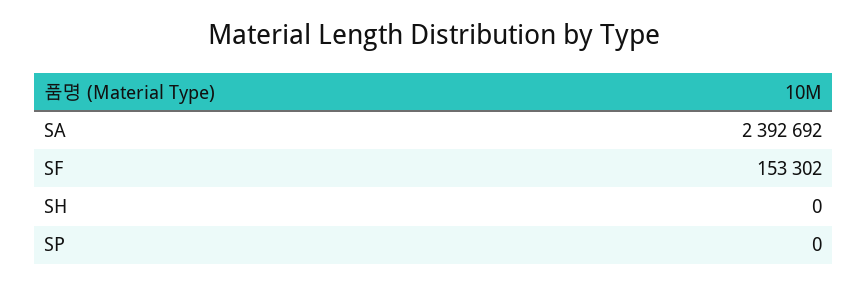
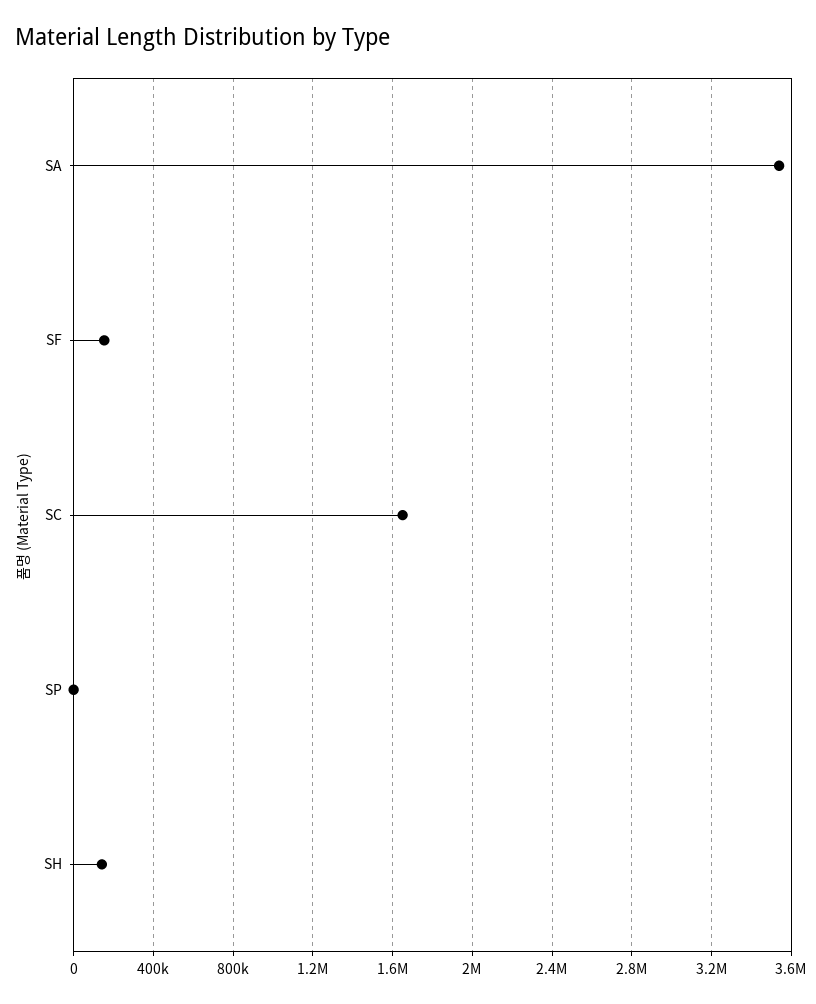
  {
-   "SA": 2392692,
+   "SA": 3550000,
    "SF": 153302,
-   "SH": 0,
+   "SH": 150000,
-   "SP": 0
+   "SP": 0,
+   "SC": 1650000
  }

